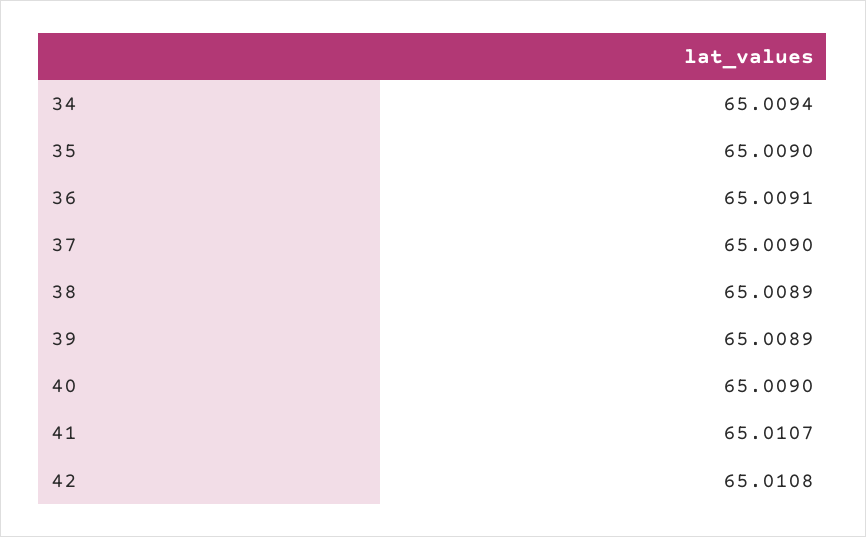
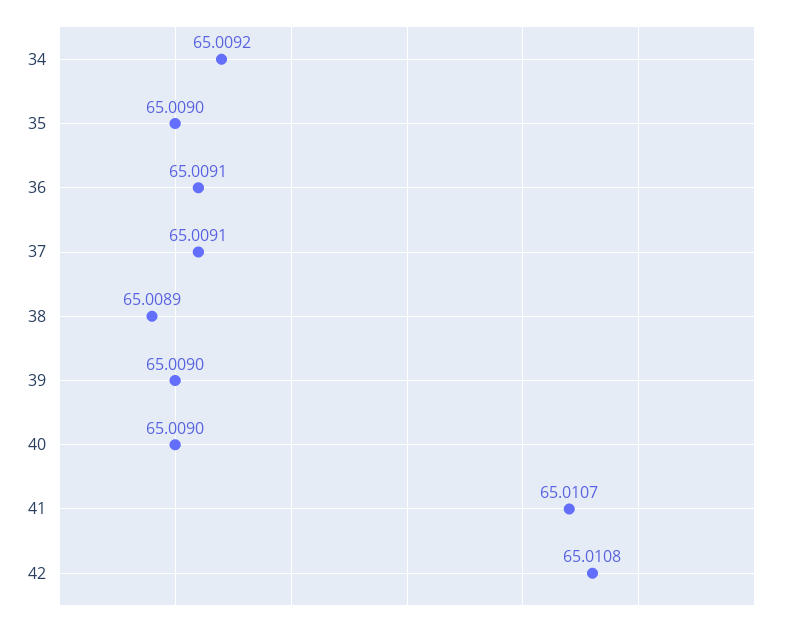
  {
-   "34": 65.0094,
+   "34": 65.0092,
    "35": 65.009,
    "36": 65.0091,
-   "37": 65.009,
+   "37": 65.0091,
    "38": 65.0089,
-   "39": 65.0089,
+   "39": 65.009,
    "40": 65.009,
    "41": 65.0107,
    "42": 65.0108
  }

